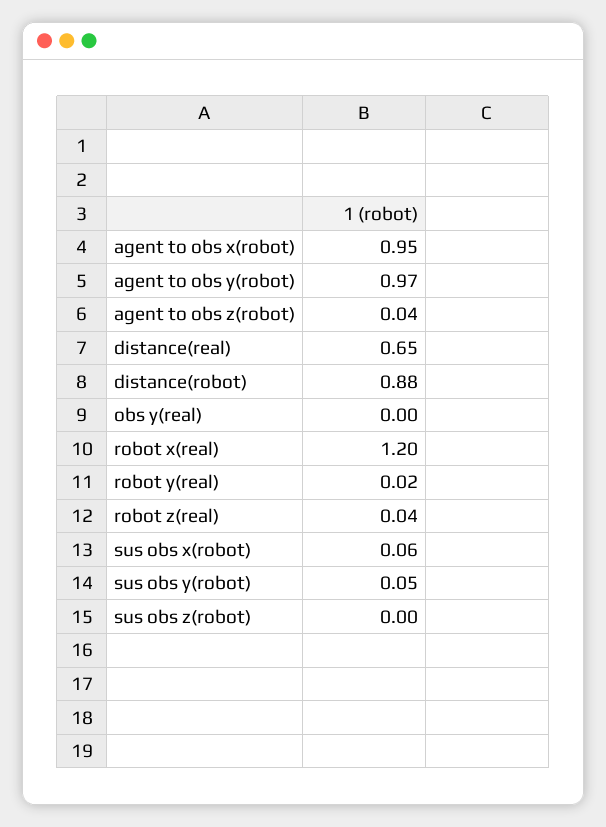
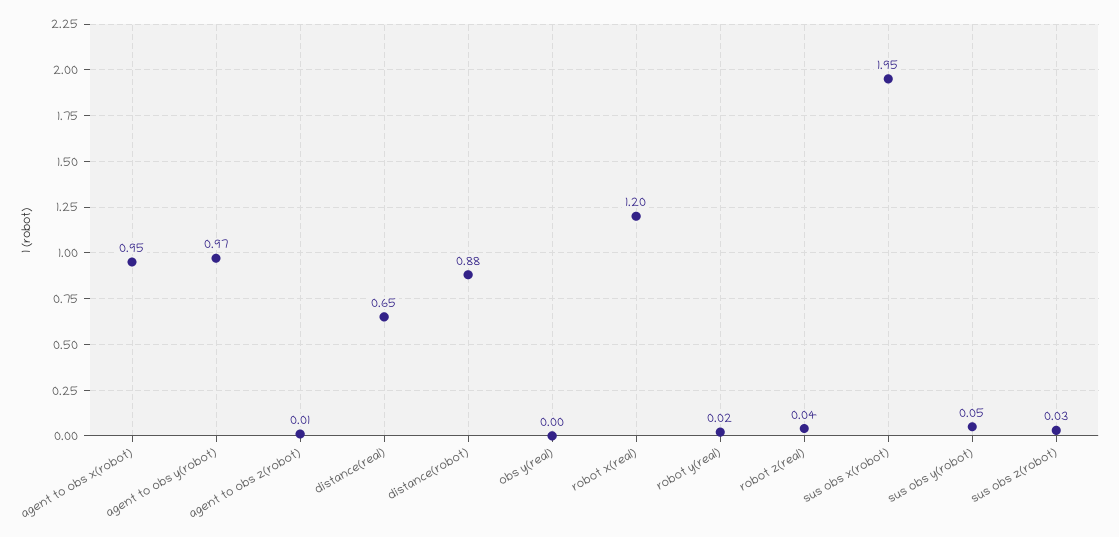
  {
    "agent to obs x(robot)": 0.95,
    "agent to obs y(robot)": 0.97,
-   "agent to obs z(robot)": 0.04,
+   "agent to obs z(robot)": 0.01,
    "distance(real)": 0.65,
    "distance(robot)": 0.88,
    "obs y(real)": 0,
    "robot x(real)": 1.2,
    "robot y(real)": 0.02,
    "robot z(real)": 0.04,
-   "sus obs x(robot)": 0.06,
+   "sus obs x(robot)": 1.95,
    "sus obs y(robot)": 0.05,
-   "sus obs z(robot)": 0
+   "sus obs z(robot)": 0.03
  }

